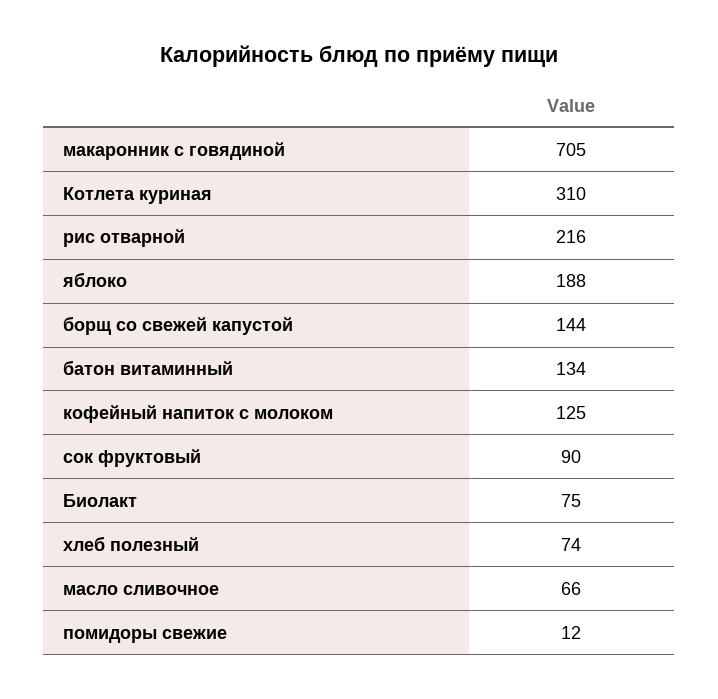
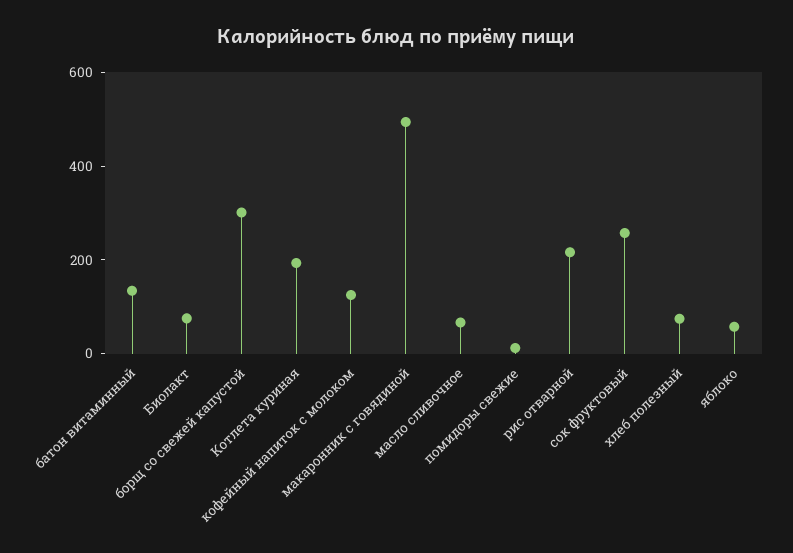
  {
-   "макаронник с говядиной": 705,
+   "макаронник с говядиной": 500,
-   "Котлета куриная": 310,
+   "Котлета куриная": 200,
    "рис отварной": 216,
-   "яблоко": 188,
+   "яблоко": 50,
-   "борщ со свежей капустой": 144,
+   "борщ со свежей капустой": 300,
    "батон витаминный": 134,
    "кофейный напиток с молоком": 125,
-   "сок фруктовый": 90,
+   "сок фруктовый": 250,
    "Биолакт": 75,
    "хлеб полезный": 74,
    "масло сливочное": 66,
    "помидоры свежие": 12
  }

